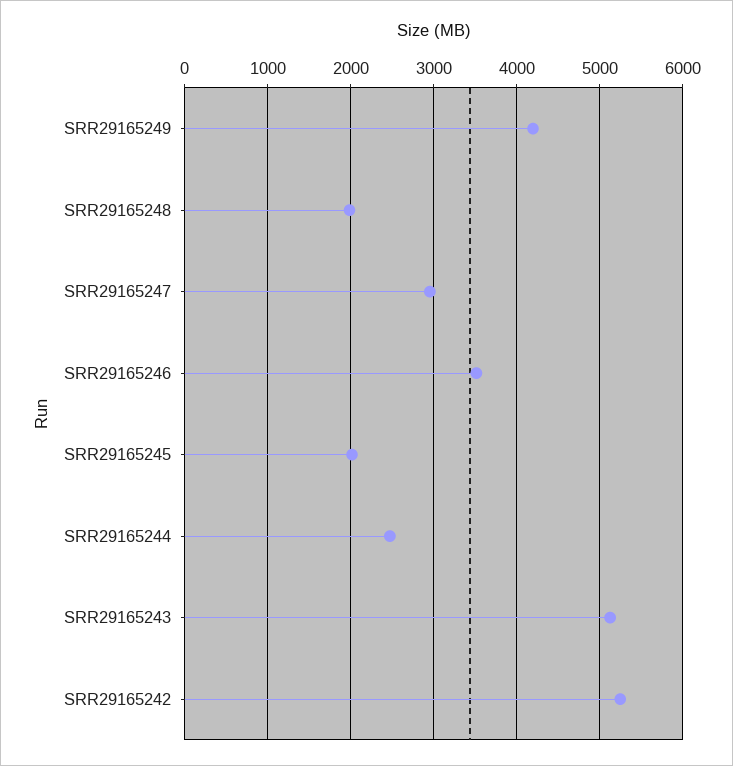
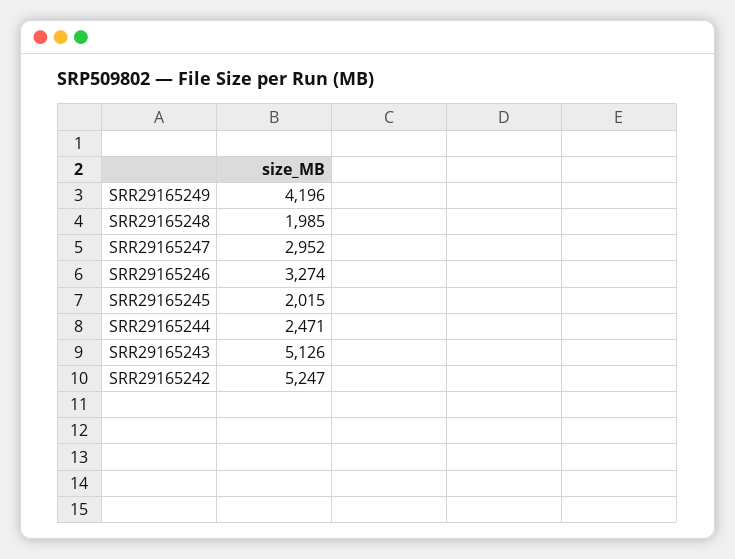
  {
    "SRR29165249": 4196,
    "SRR29165248": 1985,
    "SRR29165247": 2952,
-   "SRR29165246": 3500,
+   "SRR29165246": 3274,
    "SRR29165245": 2015,
    "SRR29165244": 2471,
    "SRR29165243": 5126,
    "SRR29165242": 5247
  }

